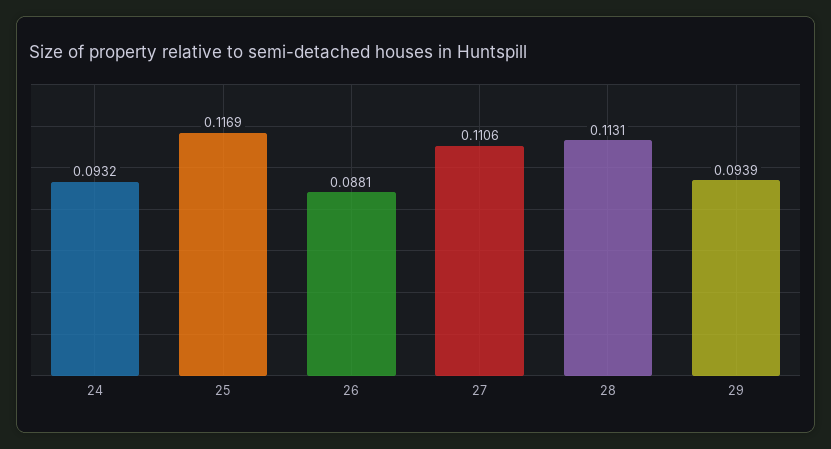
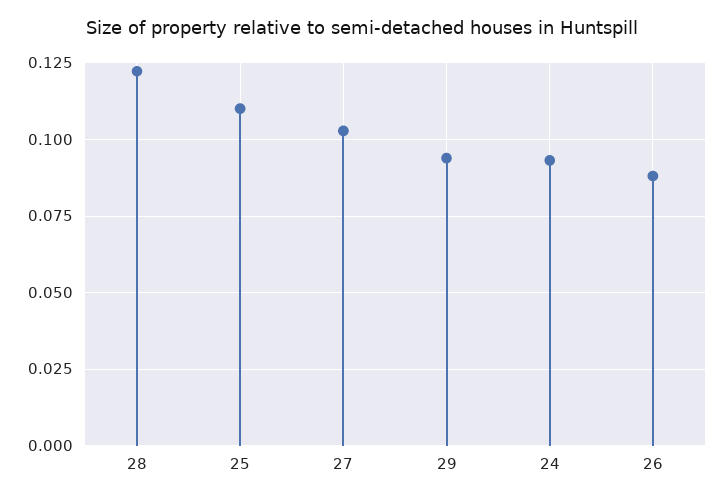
  {
    "24": 0.0932,
-   "25": 0.1169,
+   "25": 0.11,
    "26": 0.0881,
-   "27": 0.1106,
+   "27": 0.1025,
-   "28": 0.1131,
+   "28": 0.1225,
    "29": 0.0939
  }

